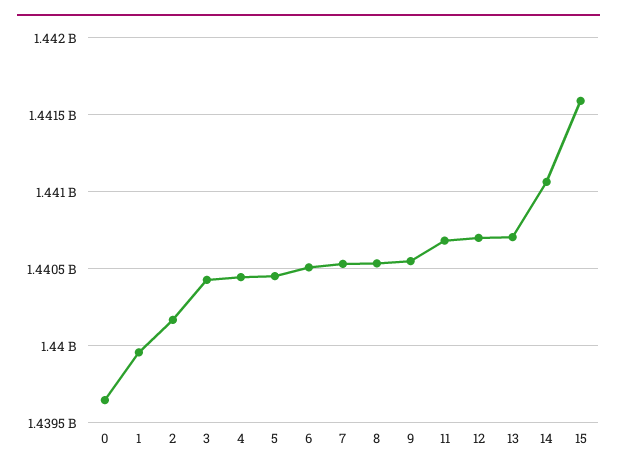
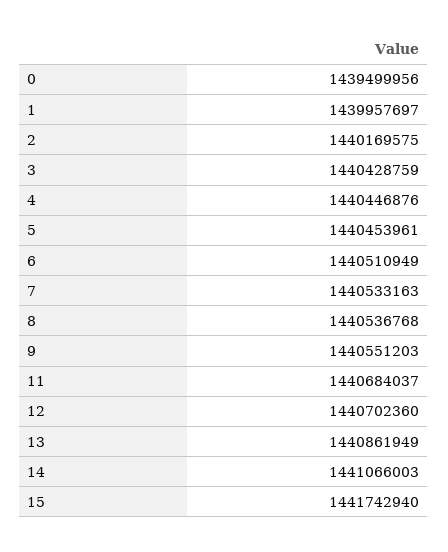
  {
-   "0": 1439650000,
+   "0": 1439499956,
    "1": 1439957697,
    "2": 1440169575,
    "3": 1440428759,
    "4": 1440446876,
    "5": 1440453961,
    "6": 1440510949,
    "7": 1440533163,
    "8": 1440536768,
    "9": 1440551203,
    "11": 1440684037,
    "12": 1440702360,
-   "13": 1440700000,
+   "13": 1440861949,
    "14": 1441066003,
-   "15": 1441600000
+   "15": 1441742940
  }

